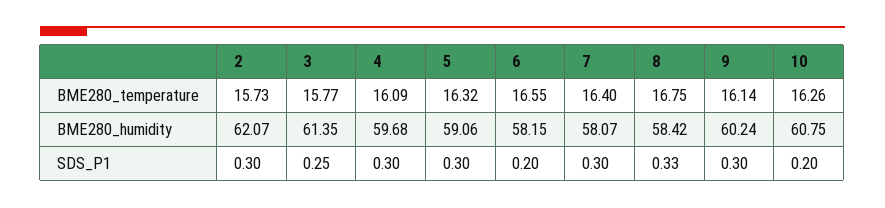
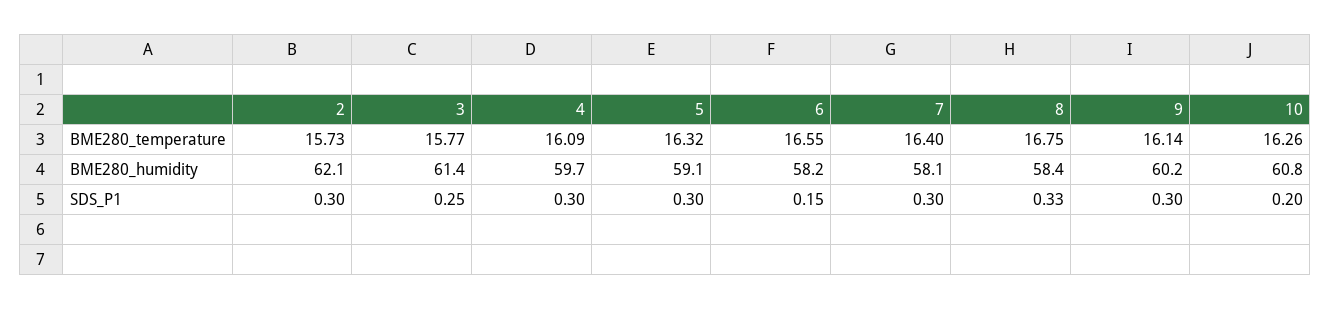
  {
    "2": {
      "BME280_temperature": 15.73,
      "BME280_humidity": 62.07,
      "SDS_P1": 0.3
    },
    "3": {
      "BME280_temperature": 15.77,
      "BME280_humidity": 61.35,
      "SDS_P1": 0.25
    },
    "4": {
      "BME280_temperature": 16.09,
      "BME280_humidity": 59.68,
      "SDS_P1": 0.3
    },
    "5": {
      "BME280_temperature": 16.32,
      "BME280_humidity": 59.06,
      "SDS_P1": 0.3
    },
    "6": {
      "BME280_temperature": 16.55,
      "BME280_humidity": 58.15,
-     "SDS_P1": 0.2
+     "SDS_P1": 0.15
    },
    "7": {
      "BME280_temperature": 16.4,
      "BME280_humidity": 58.07,
      "SDS_P1": 0.3
    },
    "8": {
      "BME280_temperature": 16.75,
      "BME280_humidity": 58.42,
      "SDS_P1": 0.33
    },
    "9": {
      "BME280_temperature": 16.14,
      "BME280_humidity": 60.24,
      "SDS_P1": 0.3
    },
    "10": {
      "BME280_temperature": 16.26,
      "BME280_humidity": 60.75,
      "SDS_P1": 0.2
    }
  }

